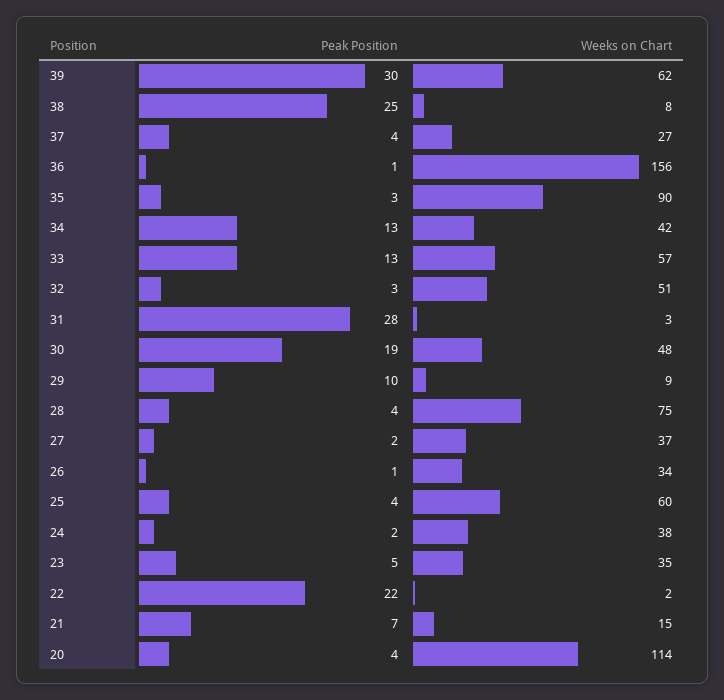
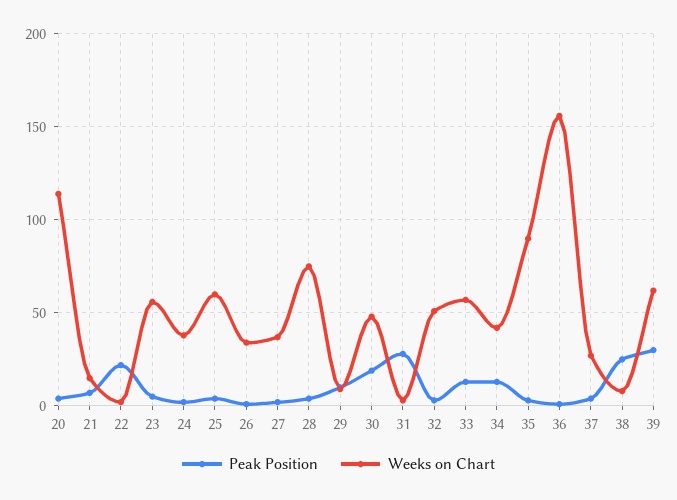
  {
    "Peak Position": {
      "39": 30,
      "38": 25,
      "37": 4,
      "36": 1,
      "35": 3,
      "34": 13,
      "33": 13,
      "32": 3,
      "31": 28,
      "30": 19,
      "29": 10,
      "28": 4,
      "27": 2,
      "26": 1,
      "25": 4,
      "24": 2,
      "23": 5,
      "22": 22,
      "21": 7,
      "20": 4
    },
    "Weeks on Chart": {
      "39": 62,
      "38": 8,
      "37": 27,
      "36": 156,
      "35": 90,
      "34": 42,
      "33": 57,
      "32": 51,
      "31": 3,
      "30": 48,
      "29": 9,
      "28": 75,
      "27": 37,
      "26": 34,
      "25": 60,
      "24": 38,
-     "23": 35,
+     "23": 55,
      "22": 2,
      "21": 15,
      "20": 114
    }
  }

